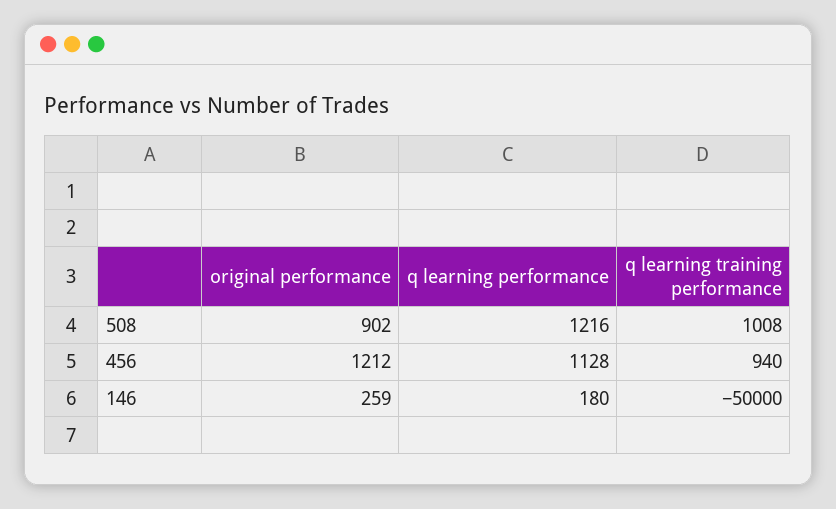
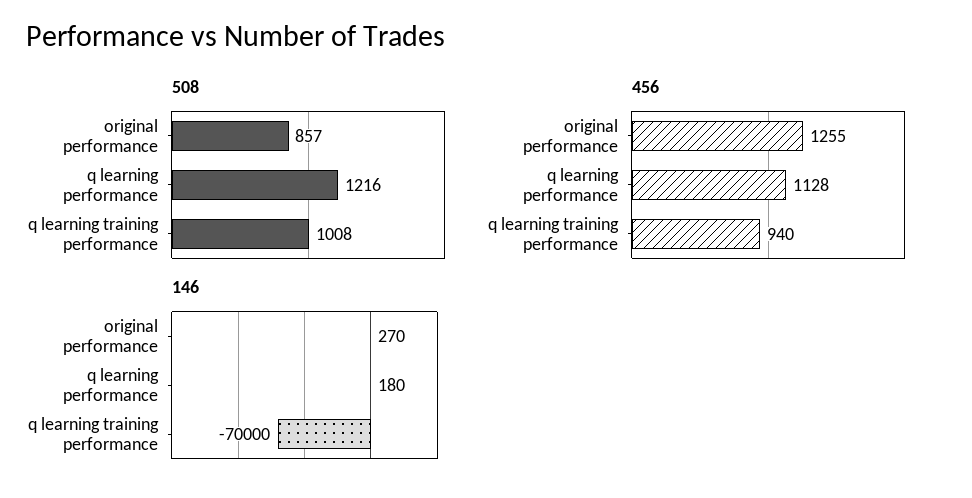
  {
    "508": {
-     "original performance": 902,
+     "original performance": 857,
      "q learning performance": 1216,
      "q learning training performance": 1008
    },
    "456": {
-     "original performance": 1212,
+     "original performance": 1255,
      "q learning performance": 1128,
      "q learning training performance": 940
    },
    "146": {
-     "original performance": 259,
+     "original performance": 270,
      "q learning performance": 180,
-     "q learning training performance": -50000
+     "q learning training performance": -70000
    }
  }

